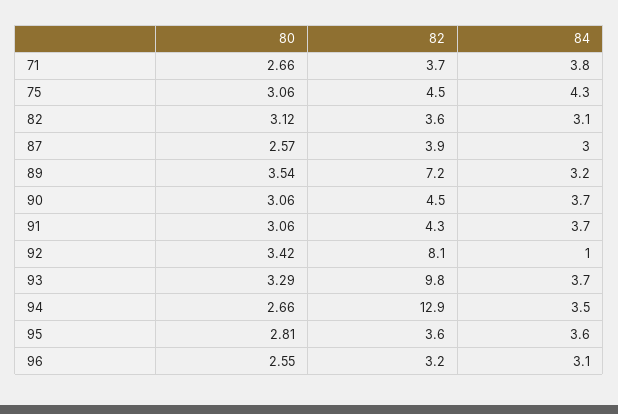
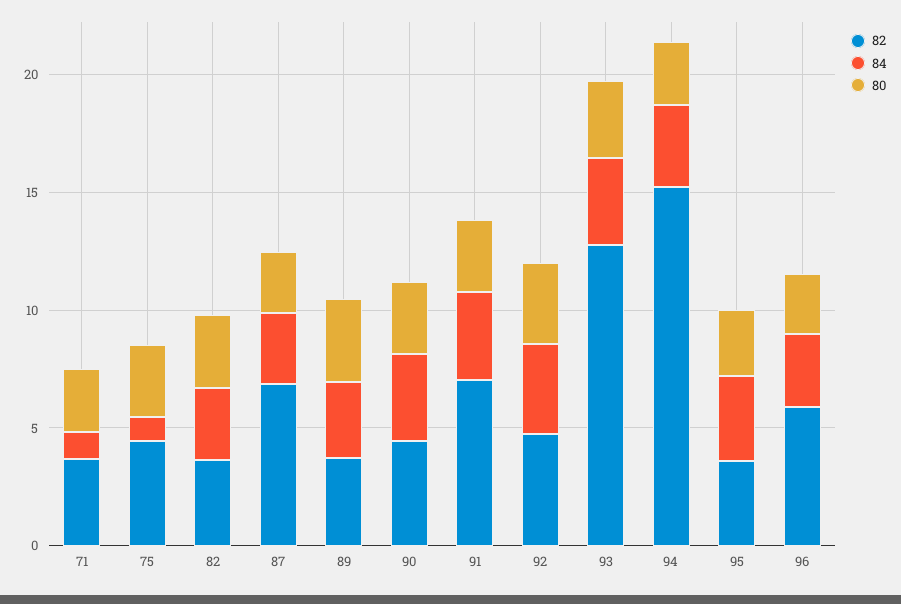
  {
    "80": {
      "71": 2.66,
      "75": 3.06,
      "82": 3.12,
      "87": 2.57,
      "89": 3.54,
      "90": 3.06,
      "91": 3.06,
      "92": 3.42,
      "93": 3.29,
      "94": 2.66,
      "95": 2.81,
      "96": 2.55
    },
    "82": {
      "71": 3.7,
      "75": 4.5,
      "82": 3.6,
-     "87": 3.9,
+     "87": 7,
-     "89": 7.2,
+     "89": 4,
      "90": 4.5,
-     "91": 4.3,
+     "91": 7,
-     "92": 8.1,
+     "92": 5,
-     "93": 9.8,
+     "93": 13,
-     "94": 12.9,
+     "94": 15,
      "95": 3.6,
-     "96": 3.2
+     "96": 6
    },
    "84": {
-     "71": 3.8,
+     "71": 1,
-     "75": 4.3,
+     "75": 1,
      "82": 3.1,
      "87": 3,
      "89": 3.2,
      "90": 3.7,
      "91": 3.7,
-     "92": 1,
+     "92": 4,
      "93": 3.7,
      "94": 3.5,
      "95": 3.6,
      "96": 3.1
    }
  }

